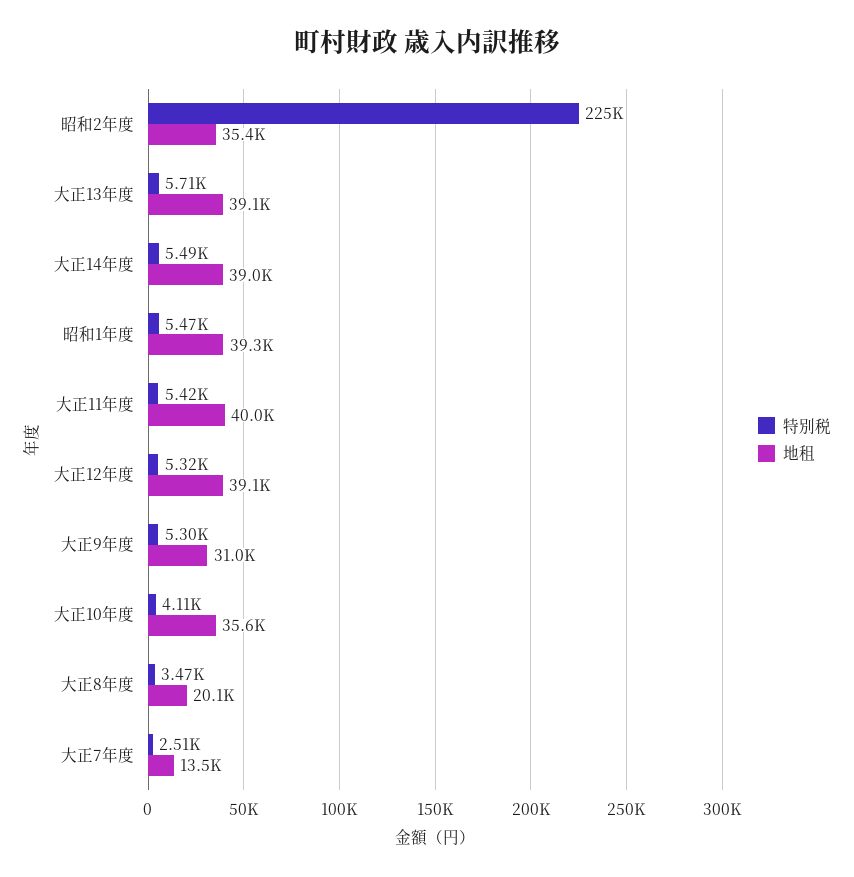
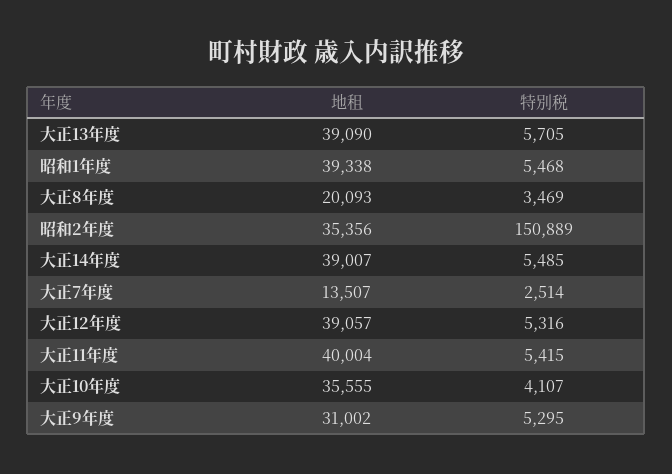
  {
    "特別税": {
-     "昭和2年度": 225000,
+     "昭和2年度": 150889,
      "大正13年度": 5705,
      "大正14年度": 5485,
      "昭和1年度": 5468,
      "大正11年度": 5415,
      "大正12年度": 5316,
      "大正9年度": 5295,
      "大正10年度": 4107,
      "大正8年度": 3469,
      "大正7年度": 2514
    },
    "地租": {
      "昭和2年度": 35356,
      "大正13年度": 39090,
      "大正14年度": 39007,
      "昭和1年度": 39338,
      "大正11年度": 40004,
      "大正12年度": 39057,
      "大正9年度": 31002,
      "大正10年度": 35555,
      "大正8年度": 20093,
      "大正7年度": 13507
    }
  }

